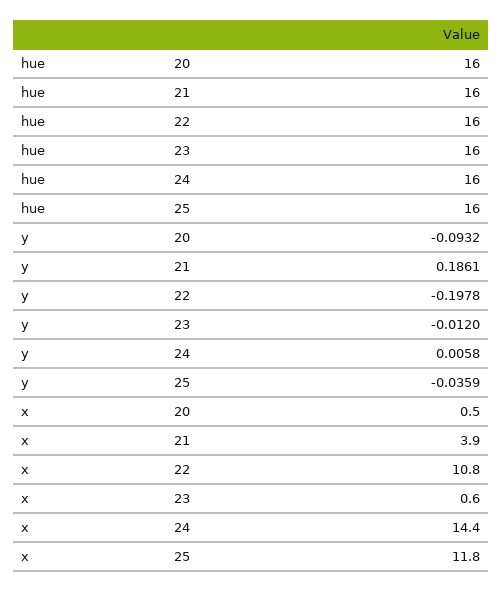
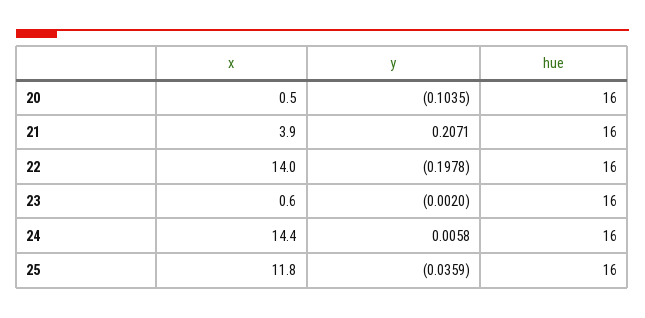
  {
    "hue": {
      "20": 16,
      "21": 16,
      "22": 16,
      "23": 16,
      "24": 16,
      "25": 16
    },
    "y": {
-     "20": -0.0932,
+     "20": -0.1035,
-     "21": 0.1861,
+     "21": 0.2071,
      "22": -0.1978,
-     "23": -0.012,
+     "23": -0.002,
      "24": 0.0058,
      "25": -0.0359
    },
    "x": {
      "20": 0.5,
      "21": 3.9,
-     "22": 10.8,
+     "22": 14,
      "23": 0.6,
      "24": 14.4,
      "25": 11.8
    }
  }

